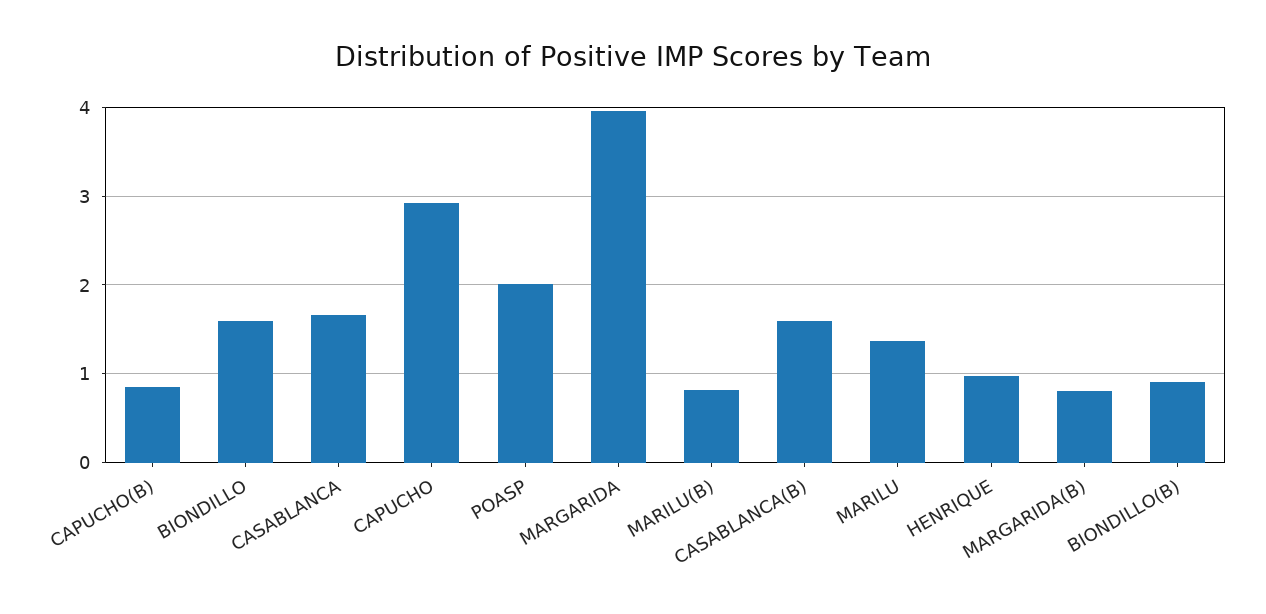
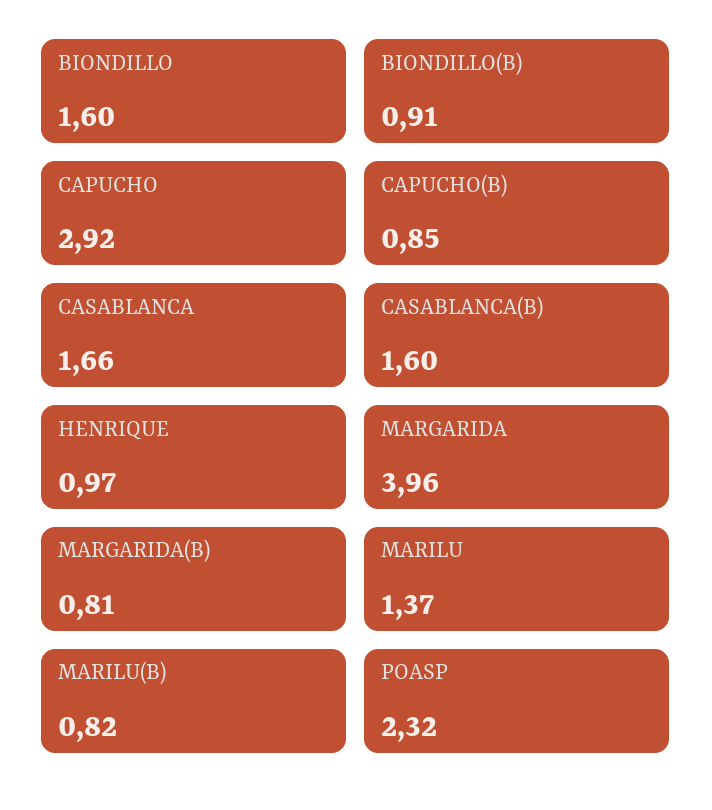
  {
    "CAPUCHO(B)": 0.85,
    "BIONDILLO": 1.6,
    "CASABLANCA": 1.66,
    "CAPUCHO": 2.92,
-   "POASP": 2,
+   "POASP": 2.32,
    "MARGARIDA": 3.96,
    "MARILU(B)": 0.82,
    "CASABLANCA(B)": 1.6,
    "MARILU": 1.37,
    "HENRIQUE": 0.97,
    "MARGARIDA(B)": 0.81,
    "BIONDILLO(B)": 0.91
  }

